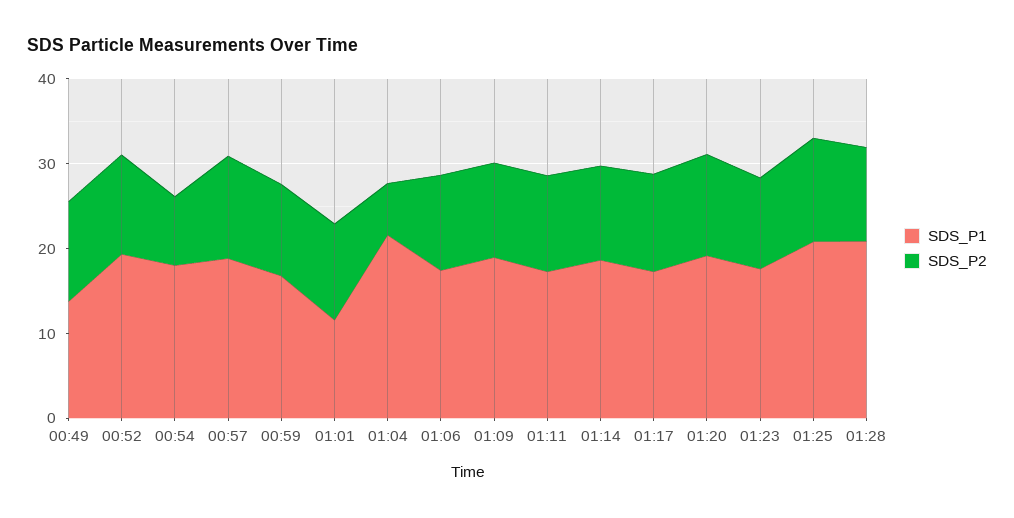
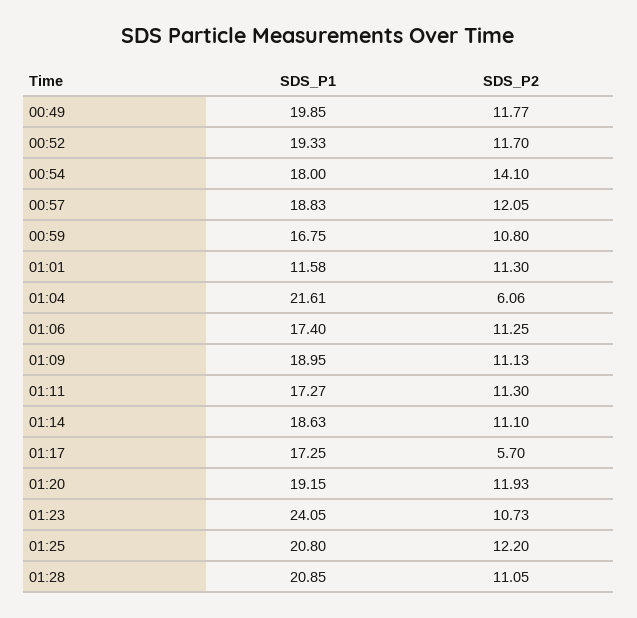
  {
    "SDS_P1": {
-     "00:49": 14,
+     "00:49": 19.85,
      "00:52": 19.33,
      "00:54": 18,
      "00:57": 18.83,
      "00:59": 16.75,
      "01:01": 11.58,
      "01:04": 21.61,
      "01:06": 17.4,
      "01:09": 18.95,
      "01:11": 17.27,
      "01:14": 18.63,
      "01:17": 17.25,
      "01:20": 19.15,
-     "01:23": 18,
+     "01:23": 24.05,
      "01:25": 20.8,
      "01:28": 20.85
    },
    "SDS_P2": {
      "00:49": 11.77,
      "00:52": 11.7,
-     "00:54": 8,
+     "00:54": 14.1,
      "00:57": 12.05,
      "00:59": 10.8,
      "01:01": 11.3,
      "01:04": 6.06,
      "01:06": 11.25,
      "01:09": 11.13,
      "01:11": 11.3,
      "01:14": 11.1,
-     "01:17": 12,
+     "01:17": 5.7,
      "01:20": 11.93,
      "01:23": 10.73,
      "01:25": 12.2,
      "01:28": 11.05
    }
  }

